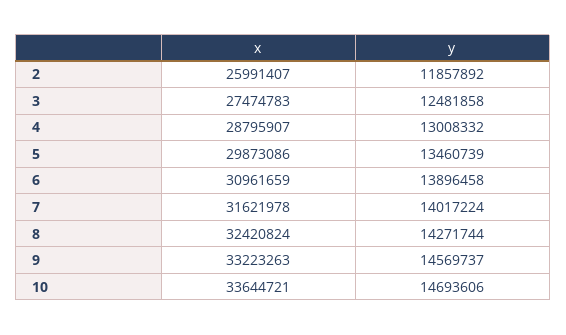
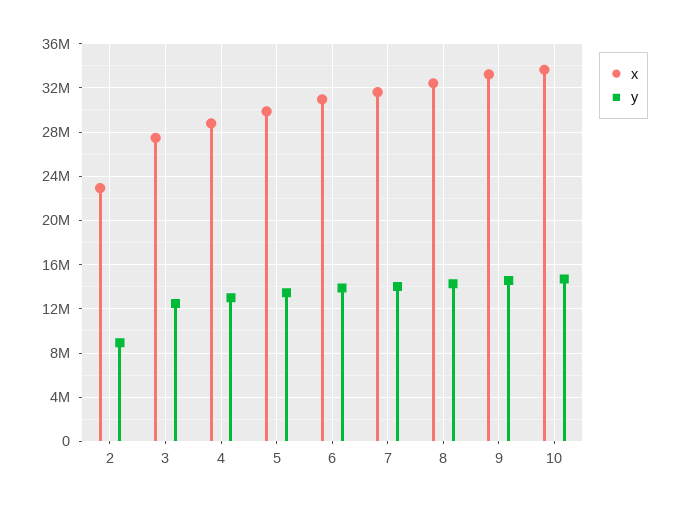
  {
    "x": {
-     "2": 25991407,
+     "2": 23000000,
      "3": 27474783,
      "4": 28795907,
      "5": 29873086,
      "6": 30961659,
      "7": 31621978,
      "8": 32420824,
      "9": 33223263,
      "10": 33644721
    },
    "y": {
-     "2": 11857892,
+     "2": 9000000,
      "3": 12481858,
      "4": 13008332,
      "5": 13460739,
      "6": 13896458,
      "7": 14017224,
      "8": 14271744,
      "9": 14569737,
      "10": 14693606
    }
  }

